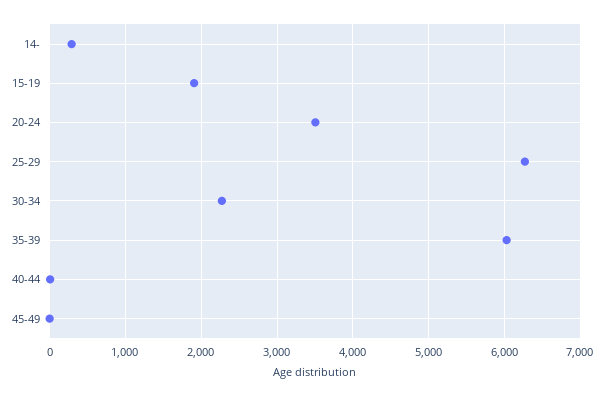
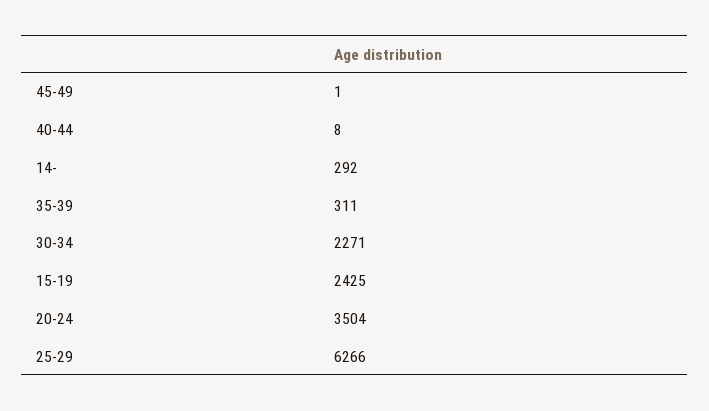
  {
    "14-": 292,
-   "15-19": 1900,
+   "15-19": 2425,
    "20-24": 3504,
    "25-29": 6266,
    "30-34": 2271,
-   "35-39": 6000,
+   "35-39": 311,
    "40-44": 8,
    "45-49": 1
  }

